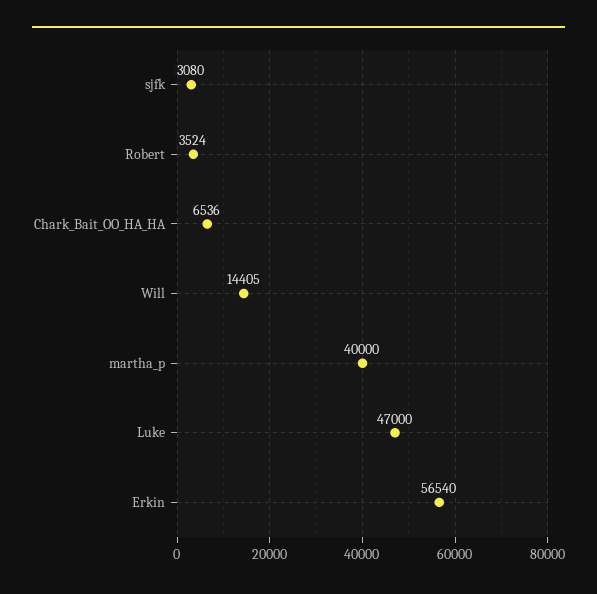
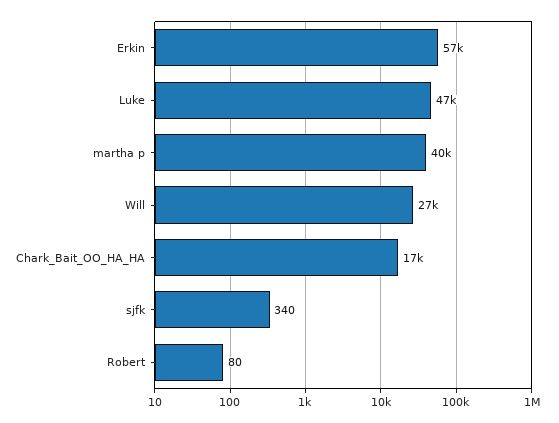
  {
-   "sjfk": 3080,
+   "sjfk": 340,
-   "Robert": 3524,
+   "Robert": 80,
-   "Chark_Bait_OO_HA_HA": 6536,
+   "Chark_Bait_OO_HA_HA": 17000,
-   "Will": 14405,
+   "Will": 27000,
    "martha_p": 40000,
    "Luke": 47000,
    "Erkin": 56540
  }

